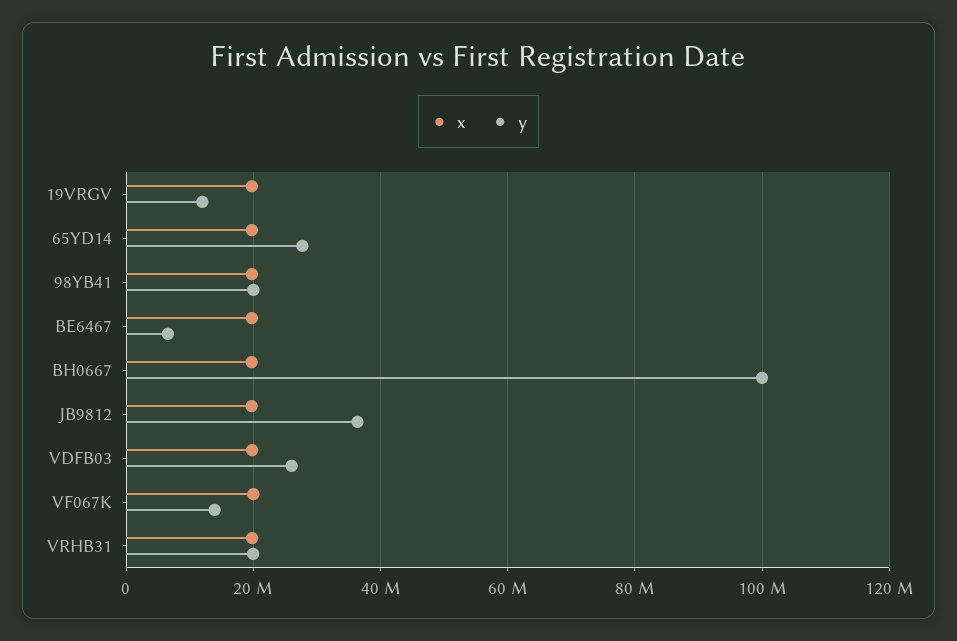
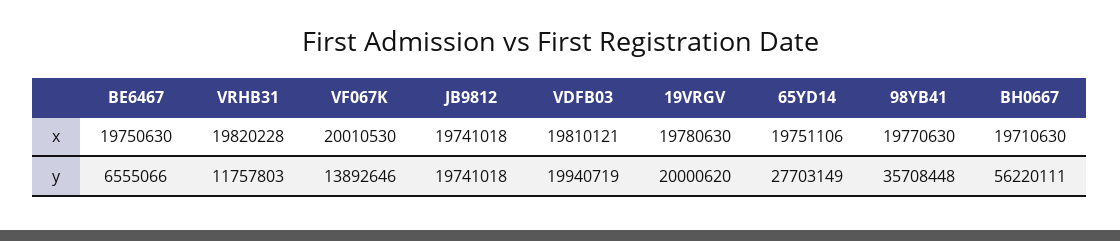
  {
    "x": {
      "19VRGV": 19780630,
      "65YD14": 19751106,
      "98YB41": 19770630,
      "BE6467": 19750630,
      "BH0667": 19710630,
      "JB9812": 19741018,
      "VDFB03": 19810121,
      "VF067K": 20010530,
      "VRHB31": 19820228
    },
    "y": {
-     "19VRGV": 12000000,
+     "19VRGV": 20000620,
      "65YD14": 27703149,
-     "98YB41": 20000000,
+     "98YB41": 35708448,
      "BE6467": 6555066,
-     "BH0667": 100000000,
+     "BH0667": 56220111,
-     "JB9812": 36000000,
+     "JB9812": 19741018,
-     "VDFB03": 26000000,
+     "VDFB03": 19940719,
      "VF067K": 13892646,
-     "VRHB31": 20000000
+     "VRHB31": 11757803
    }
  }

